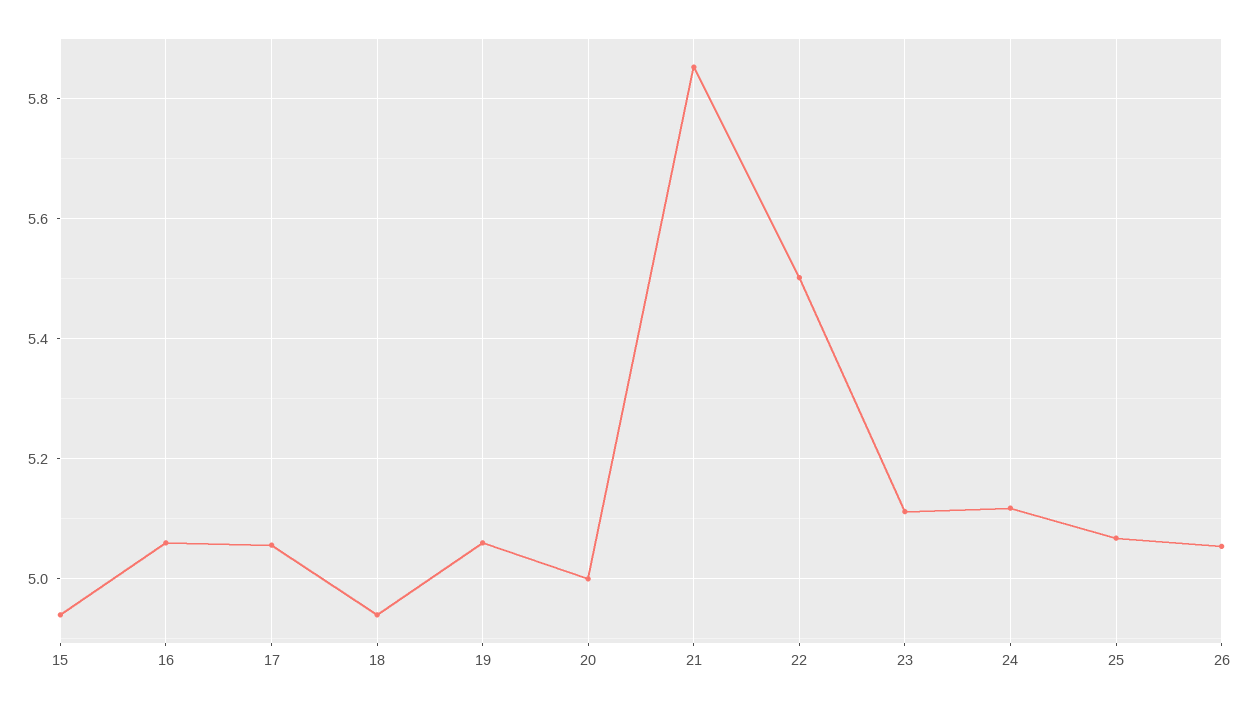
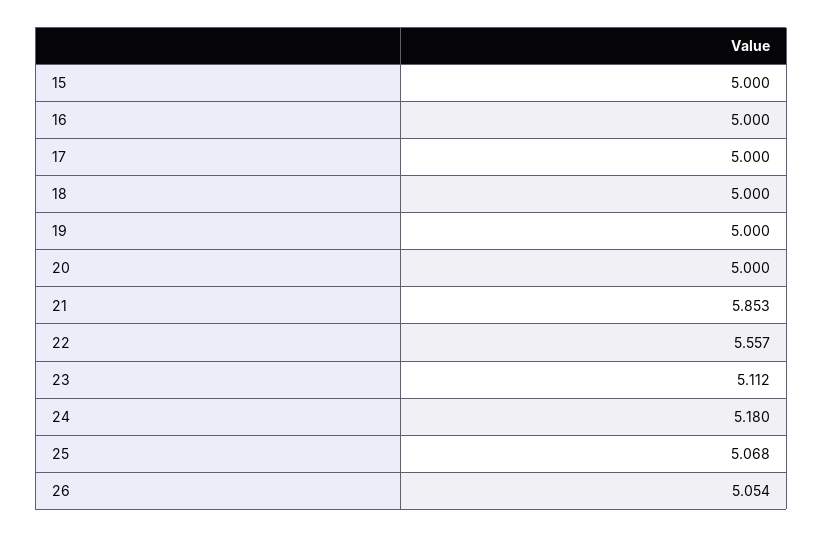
  {
-   "15": 4.94,
+   "15": 5,
-   "16": 5.06,
+   "16": 5,
-   "17": 5.06,
+   "17": 5,
-   "18": 4.94,
+   "18": 5,
-   "19": 5.06,
+   "19": 5,
    "20": 5,
    "21": 5.853,
-   "22": 5.5,
+   "22": 5.557,
    "23": 5.112,
-   "24": 5.12,
+   "24": 5.18,
    "25": 5.068,
    "26": 5.054
  }

